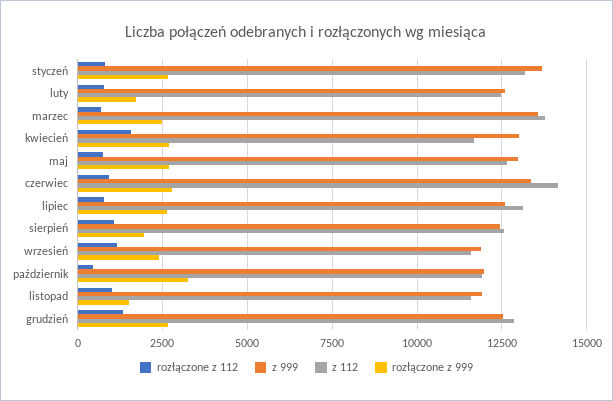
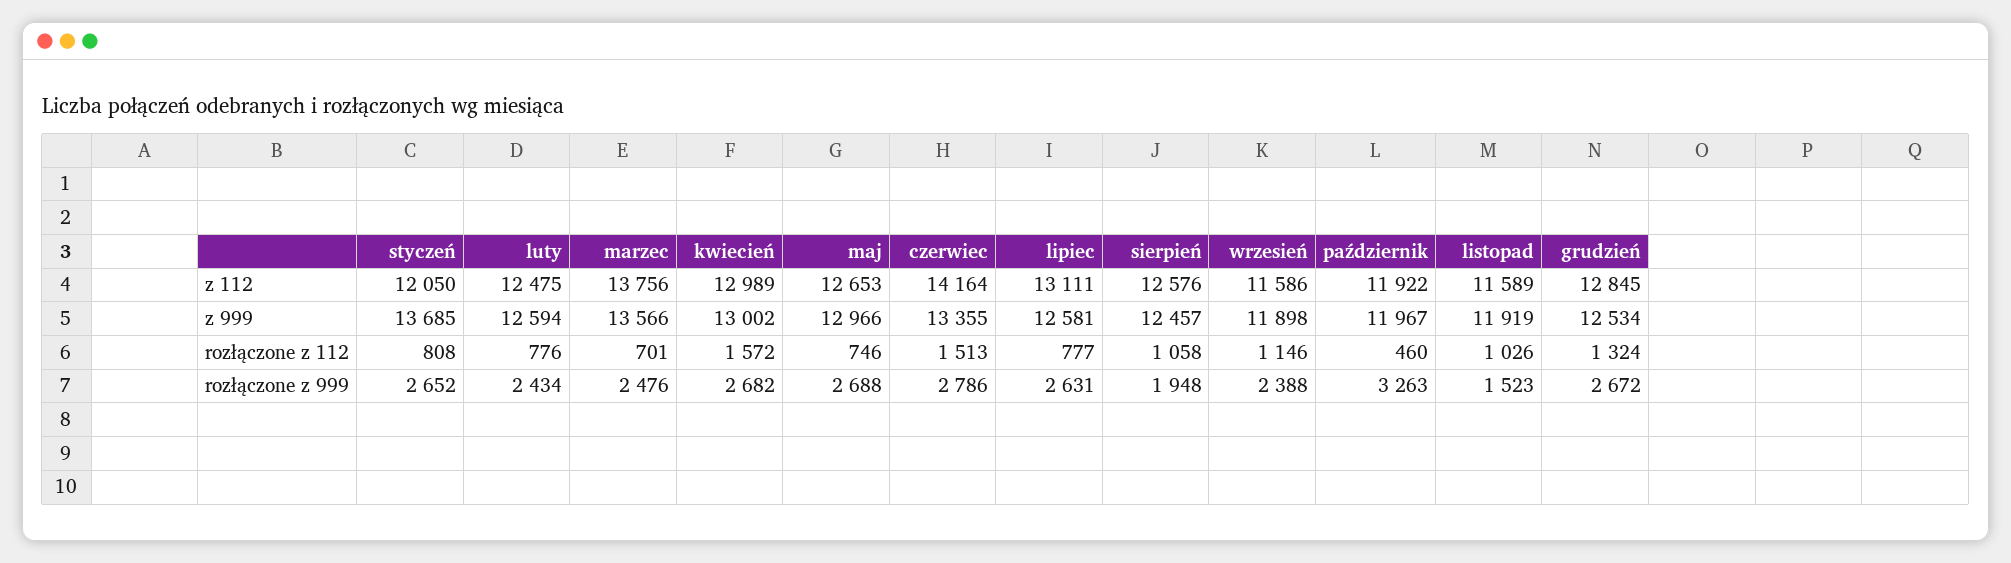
  {
    "rozłączone z 112": {
      "styczeń": 808,
      "luty": 776,
      "marzec": 701,
      "kwiecień": 1572,
      "maj": 746,
-     "czerwiec": 1000,
+     "czerwiec": 1513,
      "lipiec": 777,
      "sierpień": 1058,
      "wrzesień": 1146,
      "październik": 460,
      "listopad": 1026,
      "grudzień": 1324
    },
    "z 999": {
      "styczeń": 13685,
      "luty": 12594,
      "marzec": 13566,
      "kwiecień": 13002,
      "maj": 12966,
      "czerwiec": 13355,
      "lipiec": 12581,
      "sierpień": 12457,
      "wrzesień": 11898,
      "październik": 11967,
      "listopad": 11919,
      "grudzień": 12534
    },
    "z 112": {
-     "styczeń": 13250,
+     "styczeń": 12050,
      "luty": 12475,
      "marzec": 13756,
-     "kwiecień": 11750,
+     "kwiecień": 12989,
      "maj": 12653,
      "czerwiec": 14164,
      "lipiec": 13111,
      "sierpień": 12576,
      "wrzesień": 11586,
      "październik": 11922,
      "listopad": 11589,
      "grudzień": 12845
    },
    "rozłączone z 999": {
      "styczeń": 2652,
-     "luty": 1750,
+     "luty": 2434,
      "marzec": 2476,
      "kwiecień": 2682,
      "maj": 2688,
      "czerwiec": 2786,
      "lipiec": 2631,
      "sierpień": 1948,
      "wrzesień": 2388,
      "październik": 3263,
      "listopad": 1523,
      "grudzień": 2672
    }
  }

